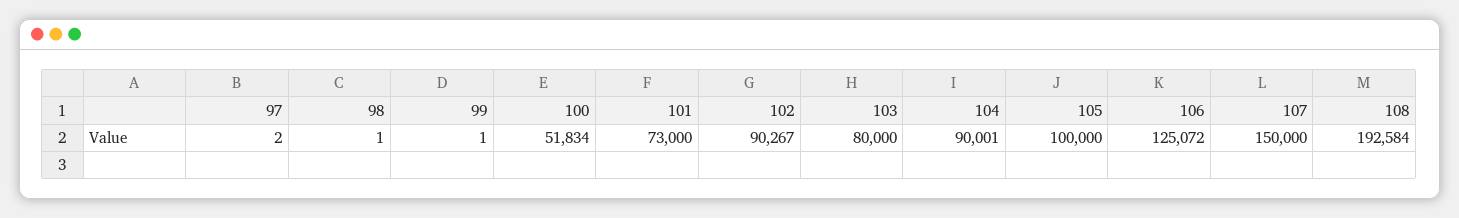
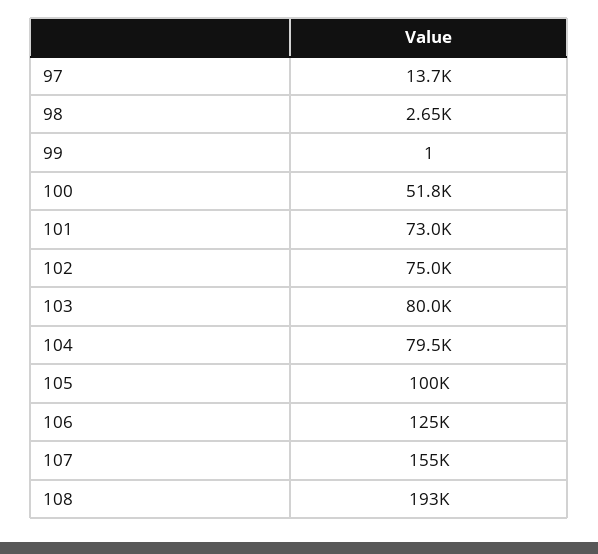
  {
-   "97": 2,
+   "97": 13700,
-   "98": 1,
+   "98": 2650,
    "99": 1,
    "100": 51834,
    "101": 73000,
-   "102": 90267,
+   "102": 75000,
    "103": 80000,
-   "104": 90001,
+   "104": 79500,
    "105": 100000,
    "106": 125072,
-   "107": 150000,
+   "107": 155000,
    "108": 192584
  }

